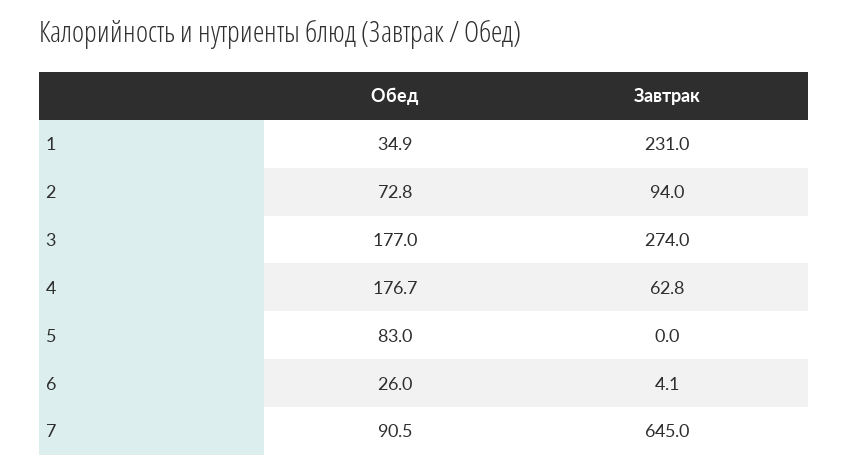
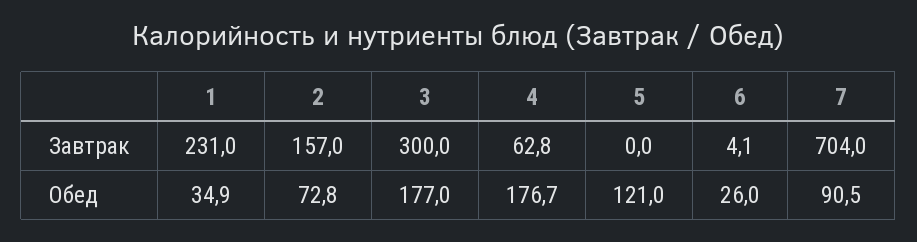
  {
    "Обед": {
      "1": 34.9,
      "2": 72.8,
      "3": 177,
      "4": 176.7,
-     "5": 83,
+     "5": 121,
      "6": 26,
      "7": 90.5
    },
    "Завтрак": {
      "1": 231,
-     "2": 94,
+     "2": 157,
-     "3": 274,
+     "3": 300,
      "4": 62.8,
      "5": 0,
      "6": 4.1,
-     "7": 645
+     "7": 704
    }
  }

